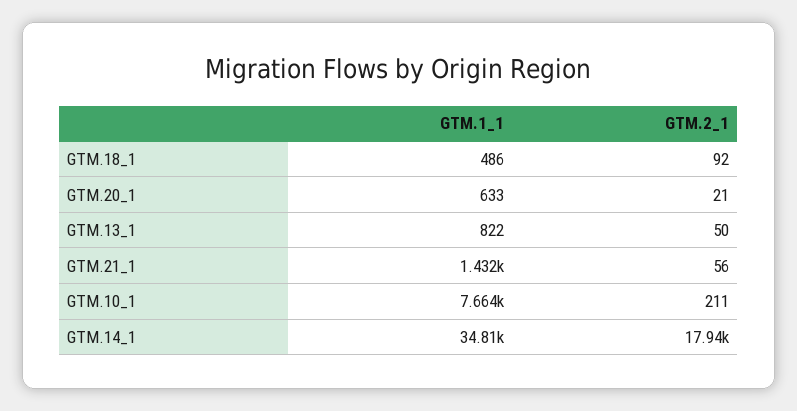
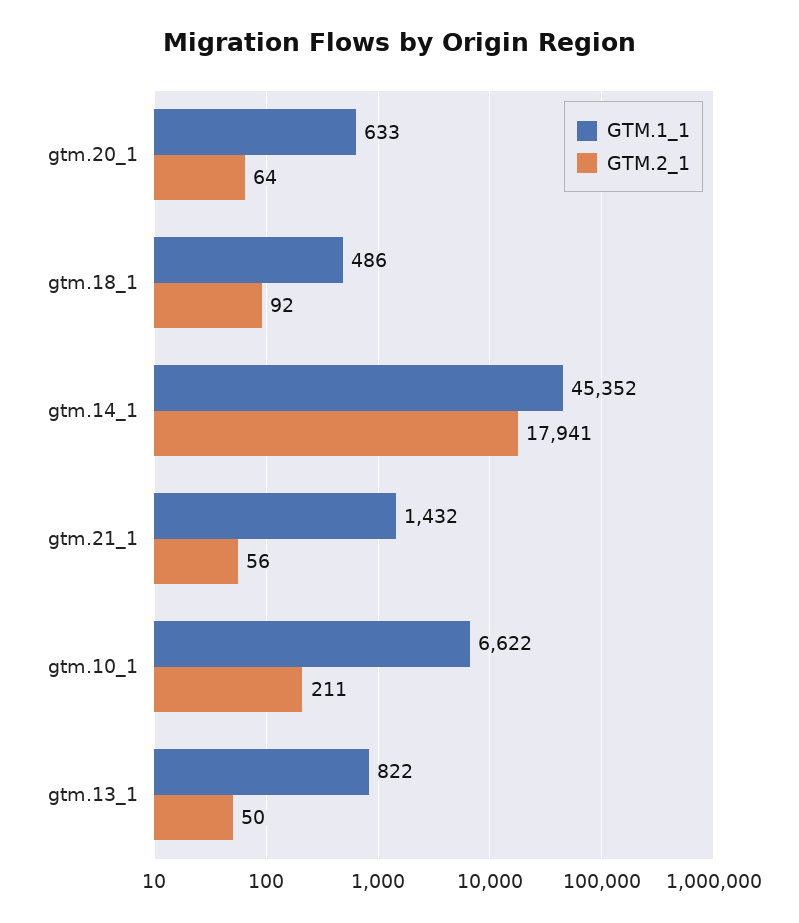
  {
    "GTM.1_1": {
      "GTM.18_1": 486,
      "GTM.20_1": 633,
      "GTM.13_1": 822,
      "GTM.21_1": 1432,
-     "GTM.10_1": 7664,
+     "GTM.10_1": 6622,
-     "GTM.14_1": 34810
+     "GTM.14_1": 45352
    },
    "GTM.2_1": {
      "GTM.18_1": 92,
-     "GTM.20_1": 21,
+     "GTM.20_1": 64,
      "GTM.13_1": 50,
      "GTM.21_1": 56,
      "GTM.10_1": 211,
      "GTM.14_1": 17941
    }
  }

